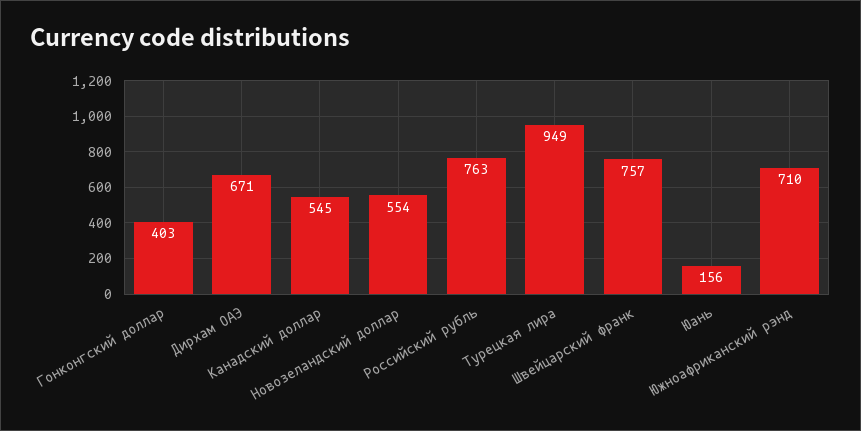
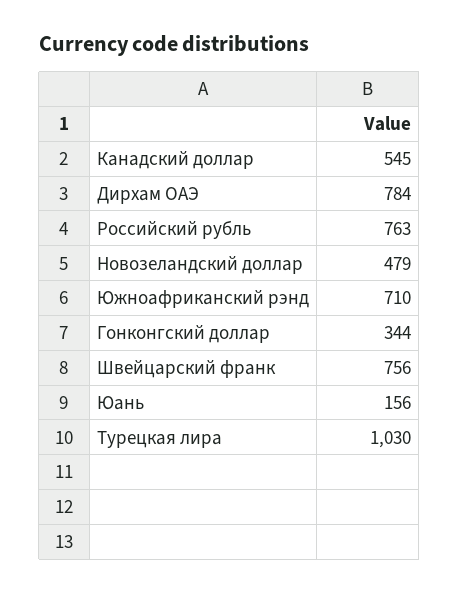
  {
-   "Гонконгский доллар": 403,
+   "Гонконгский доллар": 344,
-   "Дирхам ОАЭ": 671,
+   "Дирхам ОАЭ": 784,
    "Канадский доллар": 545,
-   "Новозеландский доллар": 554,
+   "Новозеландский доллар": 479,
    "Российский рубль": 763,
-   "Турецкая лира": 949,
+   "Турецкая лира": 1030,
-   "Швейцарский франк": 757,
+   "Швейцарский франк": 756,
    "Юань": 156,
    "Южноафриканский рэнд": 710
  }

